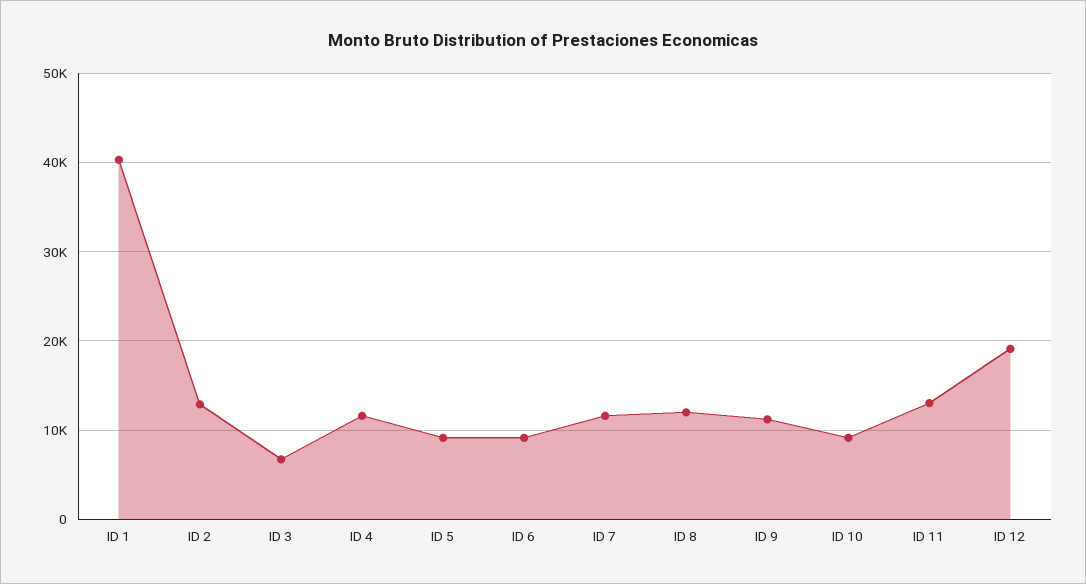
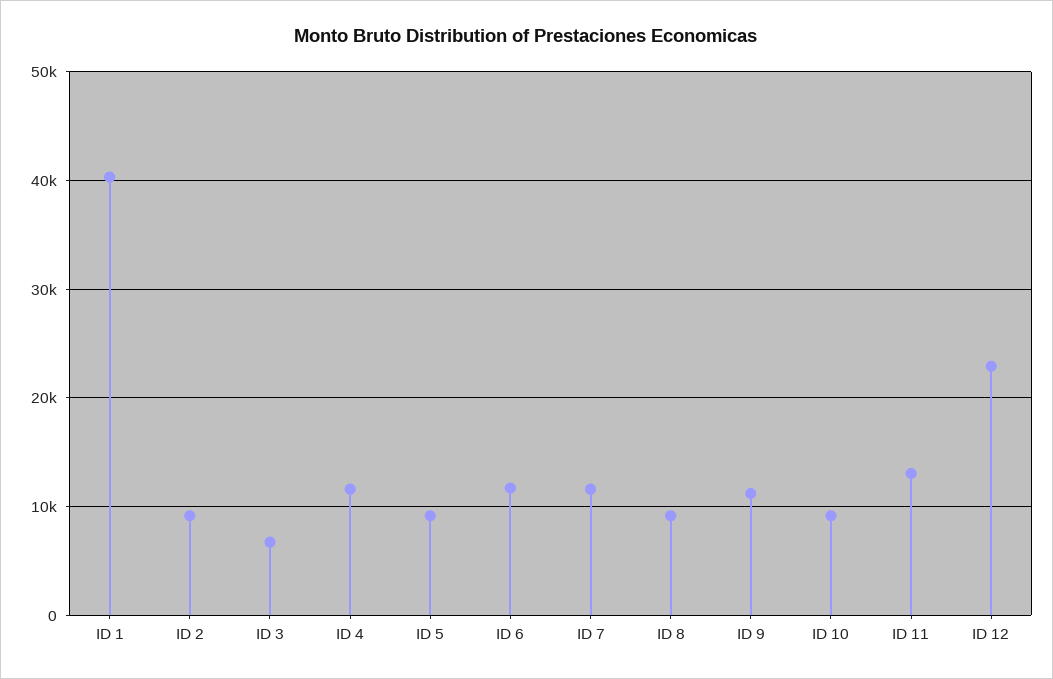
  {
    "ID 1": 40000,
-   "ID 2": 13000,
+   "ID 2": 9000,
    "ID 3": 7000,
    "ID 4": 12000,
    "ID 5": 9000,
-   "ID 6": 9000,
+   "ID 6": 12000,
    "ID 7": 12000,
-   "ID 8": 12000,
+   "ID 8": 9000,
    "ID 9": 11000,
    "ID 10": 9000,
    "ID 11": 13000,
-   "ID 12": 19000
+   "ID 12": 23000
  }

